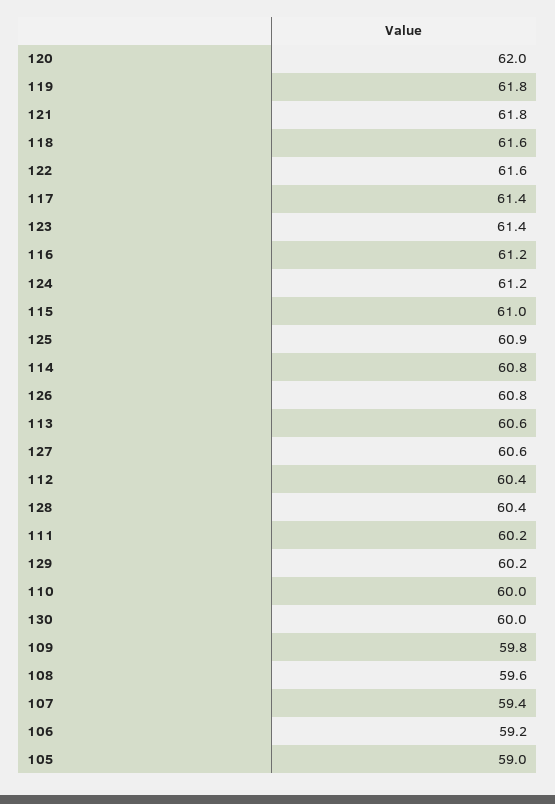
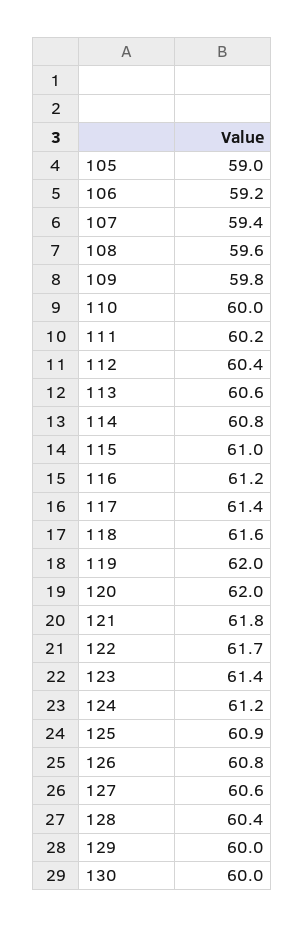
  {
    "120": 62,
-   "119": 61.8,
+   "119": 62,
    "121": 61.8,
    "118": 61.6,
-   "122": 61.6,
+   "122": 61.7,
    "117": 61.4,
    "123": 61.4,
    "116": 61.2,
    "124": 61.2,
    "115": 61,
    "125": 60.9,
    "114": 60.8,
    "126": 60.8,
    "113": 60.6,
    "127": 60.6,
    "112": 60.4,
    "128": 60.4,
    "111": 60.2,
-   "129": 60.2,
+   "129": 60,
    "110": 60,
    "130": 60,
    "109": 59.8,
    "108": 59.6,
    "107": 59.4,
    "106": 59.2,
    "105": 59
  }

